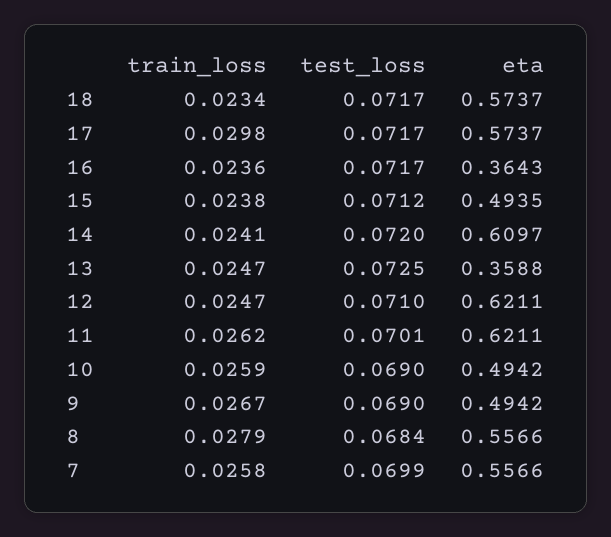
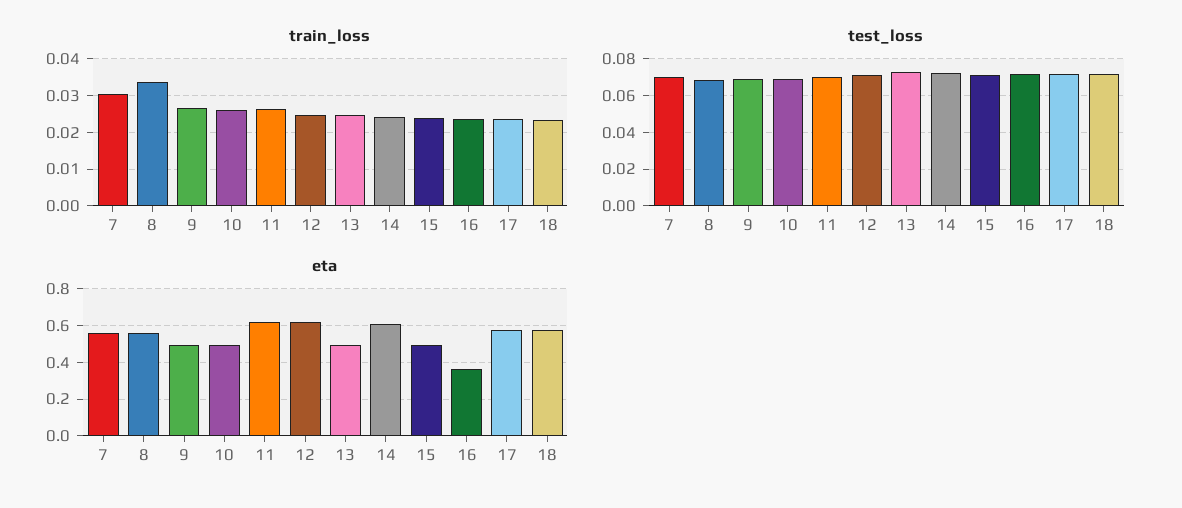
  {
    "train_loss": {
      "18": 0.0234,
-     "17": 0.0298,
+     "17": 0.024,
      "16": 0.0236,
      "15": 0.0238,
      "14": 0.0241,
      "13": 0.0247,
      "12": 0.0247,
      "11": 0.0262,
      "10": 0.0259,
      "9": 0.0267,
-     "8": 0.0279,
+     "8": 0.034,
-     "7": 0.0258
+     "7": 0.03
    },
    "test_loss": {
      "18": 0.0717,
      "17": 0.0717,
      "16": 0.0717,
      "15": 0.0712,
      "14": 0.072,
      "13": 0.0725,
      "12": 0.071,
      "11": 0.0701,
      "10": 0.069,
      "9": 0.069,
      "8": 0.0684,
      "7": 0.0699
    },
    "eta": {
      "18": 0.5737,
      "17": 0.5737,
      "16": 0.3643,
      "15": 0.4935,
      "14": 0.6097,
-     "13": 0.3588,
+     "13": 0.5,
      "12": 0.6211,
      "11": 0.6211,
      "10": 0.4942,
      "9": 0.4942,
      "8": 0.5566,
      "7": 0.5566
    }
  }

